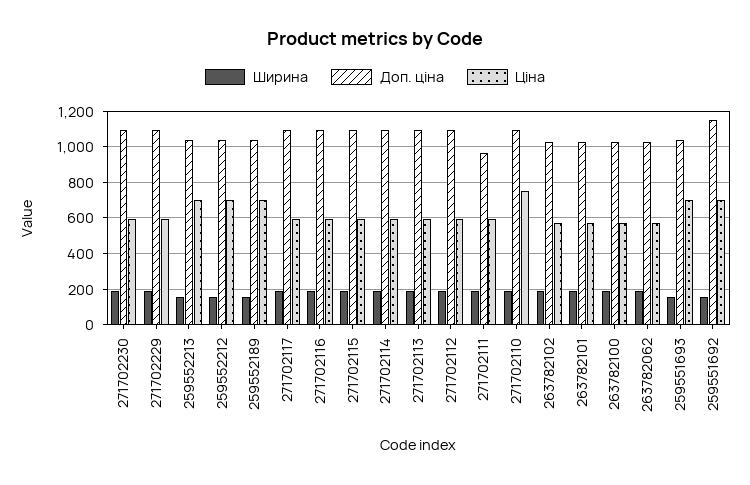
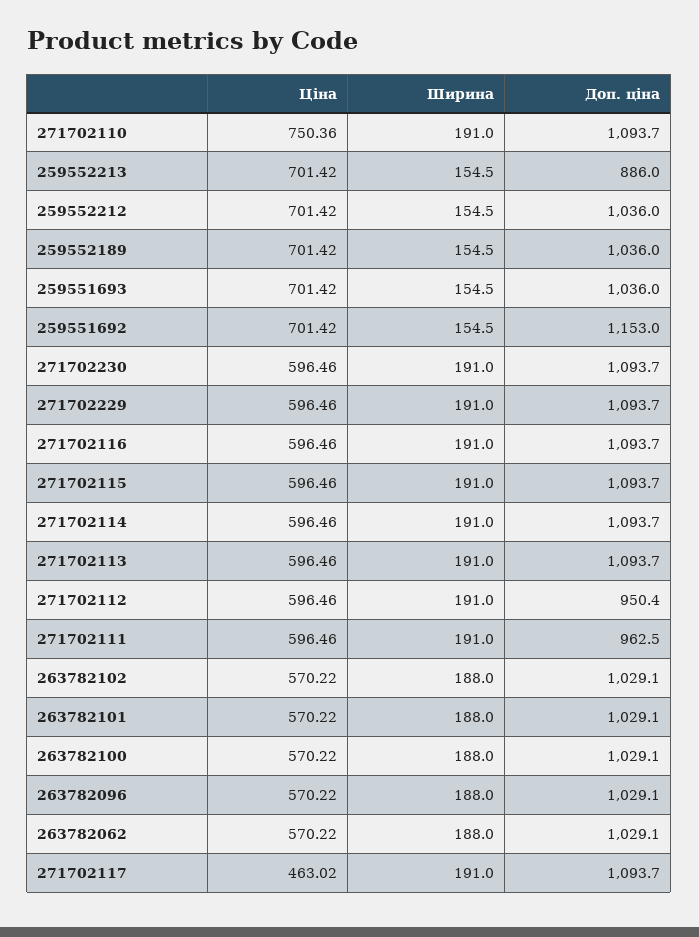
  {
    "Ширина": {
      "271702230": 191,
      "271702229": 191,
      "259552213": 154.5,
      "259552212": 154.5,
      "259552189": 154.5,
      "271702117": 191,
      "271702116": 191,
      "271702115": 191,
      "271702114": 191,
      "271702113": 191,
      "271702112": 191,
      "271702111": 191,
      "271702110": 191,
      "263782102": 188,
      "263782101": 188,
      "263782100": 188,
      "263782062": 188,
      "259551693": 154.5,
-     "259551692": 154.5
+     "259551692": 154.5,
+     "263782096": 188
    },
    "Доп. ціна": {
      "271702230": 1093.7,
      "271702229": 1093.7,
-     "259552213": 1050,
+     "259552213": 886,
      "259552212": 1036,
      "259552189": 1036,
      "271702117": 1093.7,
      "271702116": 1093.7,
      "271702115": 1093.7,
      "271702114": 1093.7,
      "271702113": 1093.7,
-     "271702112": 1100,
+     "271702112": 950.4,
      "271702111": 962.5,
      "271702110": 1093.7,
      "263782102": 1029.1,
      "263782101": 1029.1,
      "263782100": 1029.1,
      "263782062": 1029.1,
      "259551693": 1036,
-     "259551692": 1153
+     "259551692": 1153,
+     "263782096": 1029.1
    },
    "Ціна": {
      "271702230": 596.46,
      "271702229": 596.46,
      "259552213": 701.42,
      "259552212": 701.42,
      "259552189": 701.42,
-     "271702117": 600,
+     "271702117": 463.02,
      "271702116": 596.46,
      "271702115": 596.46,
      "271702114": 596.46,
      "271702113": 596.46,
      "271702112": 596.46,
      "271702111": 596.46,
      "271702110": 750.36,
      "263782102": 570.22,
      "263782101": 570.22,
      "263782100": 570.22,
      "263782062": 570.22,
      "259551693": 701.42,
-     "259551692": 701.42
+     "259551692": 701.42,
+     "263782096": 570.22
    }
  }

